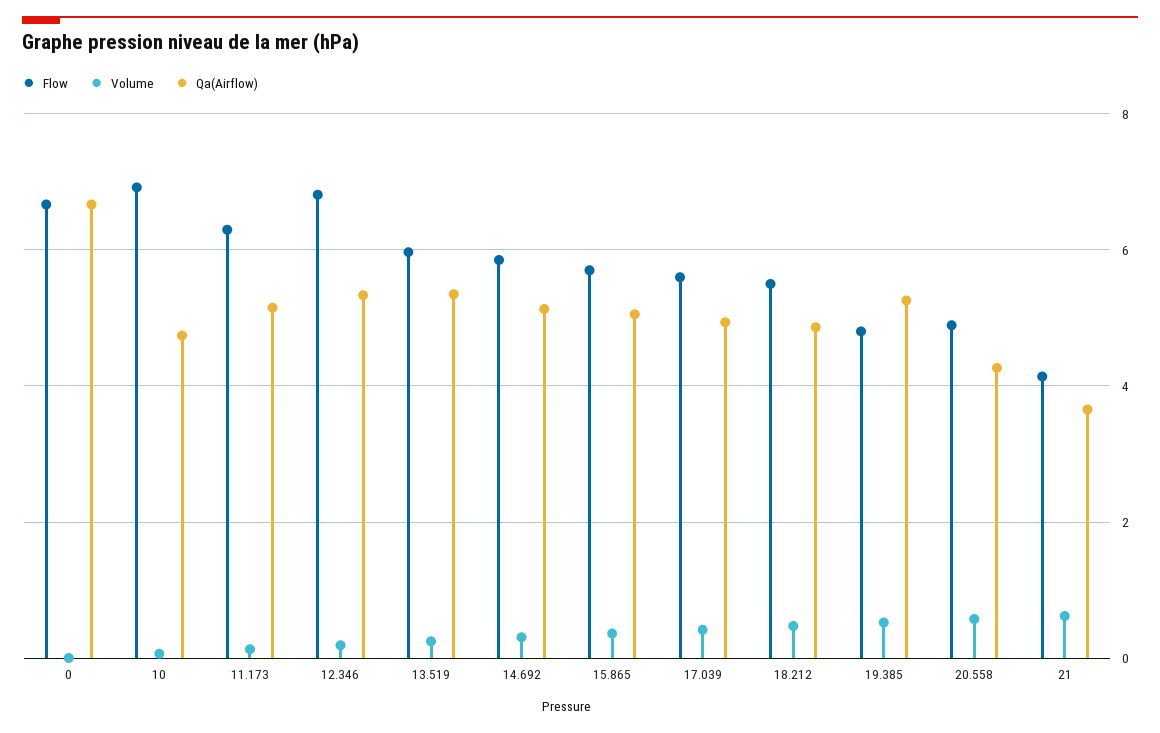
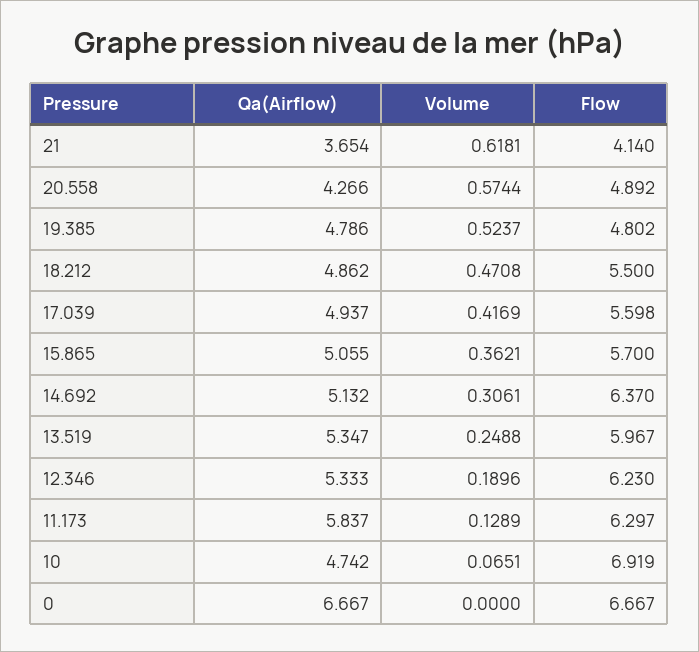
  {
    "Flow": {
      "0": 6.667,
      "10": 6.919,
      "11.173": 6.297,
-     "12.346": 6.8,
+     "12.346": 6.23,
      "13.519": 5.967,
-     "14.692": 5.8,
+     "14.692": 6.37,
      "15.865": 5.7,
      "17.039": 5.598,
      "18.212": 5.5,
      "19.385": 4.802,
      "20.558": 4.892,
      "21": 4.14
    },
    "Volume": {
      "0": 0,
      "10": 0.0651,
      "11.173": 0.1289,
      "12.346": 0.1896,
      "13.519": 0.2488,
      "14.692": 0.3061,
      "15.865": 0.3621,
      "17.039": 0.4169,
      "18.212": 0.4708,
      "19.385": 0.5237,
      "20.558": 0.5744,
      "21": 0.6181
    },
    "Qa(Airflow)": {
      "0": 6.667,
      "10": 4.742,
-     "11.173": 5.2,
+     "11.173": 5.837,
      "12.346": 5.333,
      "13.519": 5.347,
      "14.692": 5.132,
      "15.865": 5.055,
      "17.039": 4.937,
      "18.212": 4.862,
-     "19.385": 5.2,
+     "19.385": 4.786,
      "20.558": 4.266,
      "21": 3.654
    }
  }

